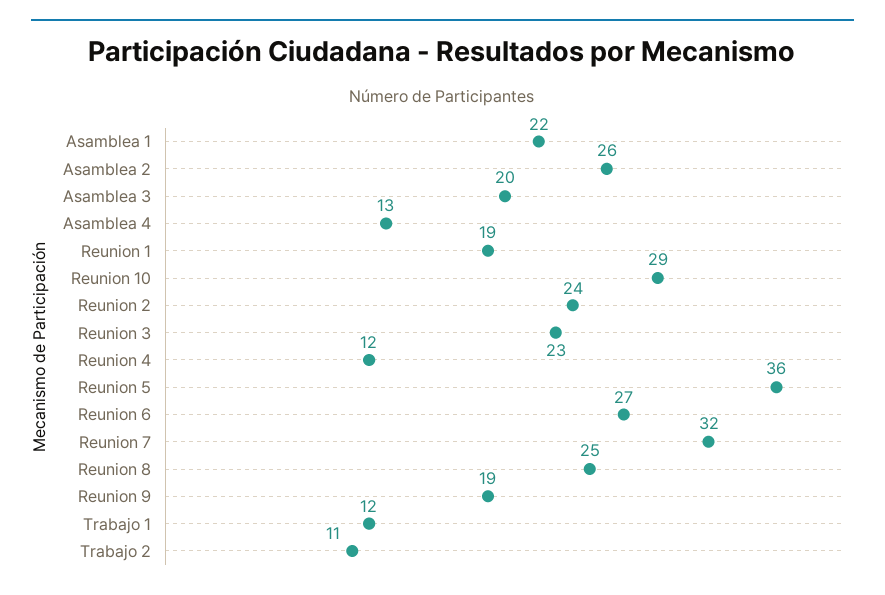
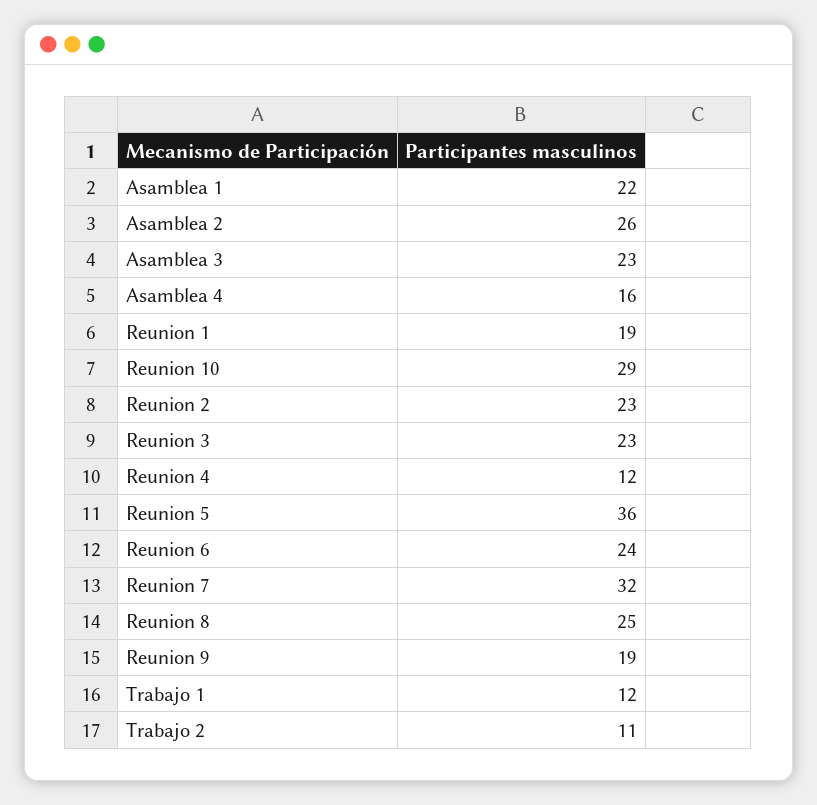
  {
    "Asamblea 1": 22,
    "Asamblea 2": 26,
-   "Asamblea 3": 20,
+   "Asamblea 3": 23,
-   "Asamblea 4": 13,
+   "Asamblea 4": 16,
    "Reunion 1": 19,
    "Reunion 10": 29,
-   "Reunion 2": 24,
+   "Reunion 2": 23,
    "Reunion 3": 23,
    "Reunion 4": 12,
    "Reunion 5": 36,
-   "Reunion 6": 27,
+   "Reunion 6": 24,
    "Reunion 7": 32,
    "Reunion 8": 25,
    "Reunion 9": 19,
    "Trabajo 1": 12,
    "Trabajo 2": 11
  }

